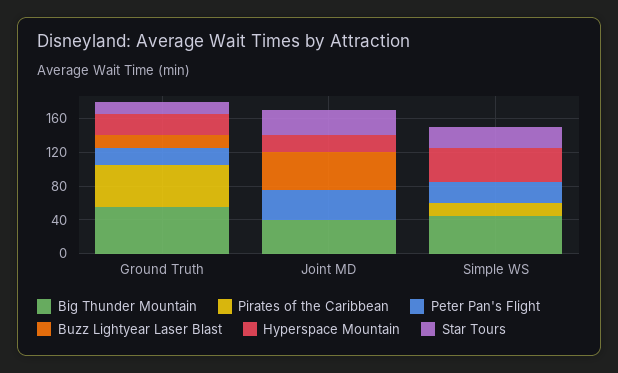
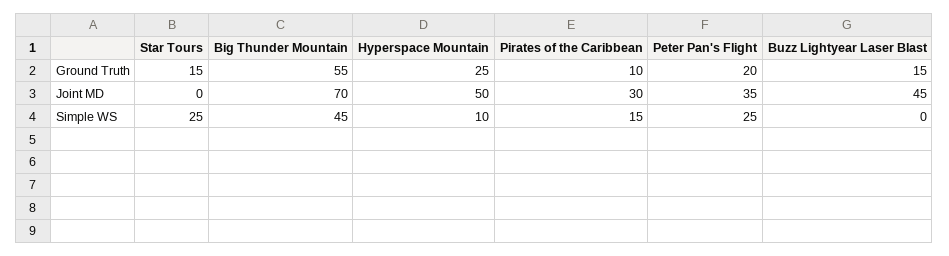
  {
    "Big Thunder Mountain": {
      "Ground Truth": 55,
-     "Joint MD": 40,
+     "Joint MD": 70,
      "Simple WS": 45
    },
    "Pirates of the Caribbean": {
-     "Ground Truth": 50,
+     "Ground Truth": 10,
-     "Joint MD": 0,
+     "Joint MD": 30,
      "Simple WS": 15
    },
    "Peter Pan's Flight": {
      "Ground Truth": 20,
      "Joint MD": 35,
      "Simple WS": 25
    },
    "Buzz Lightyear Laser Blast": {
      "Ground Truth": 15,
      "Joint MD": 45,
      "Simple WS": 0
    },
    "Hyperspace Mountain": {
      "Ground Truth": 25,
-     "Joint MD": 20,
+     "Joint MD": 50,
-     "Simple WS": 40
+     "Simple WS": 10
    },
    "Star Tours": {
      "Ground Truth": 15,
-     "Joint MD": 30,
+     "Joint MD": 0,
      "Simple WS": 25
    }
  }

